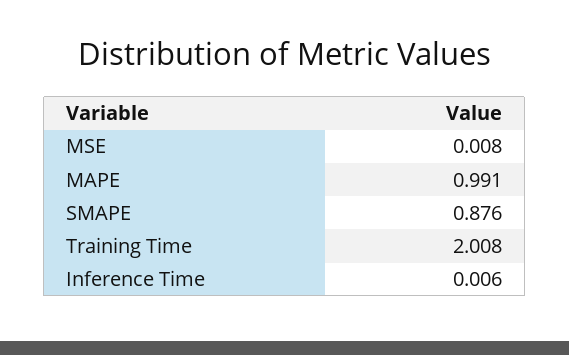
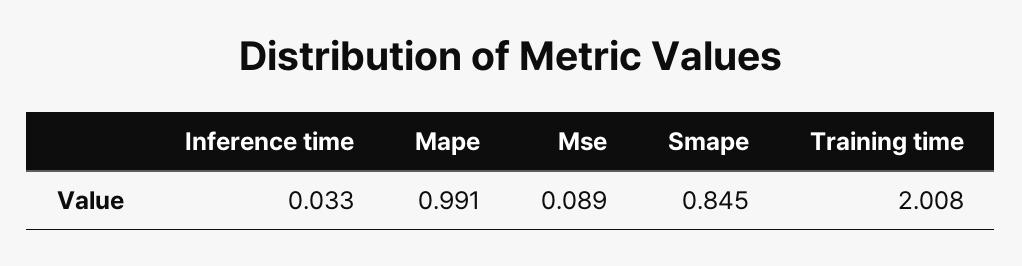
  {
-   "MSE": 0.008,
+   "MSE": 0.089,
    "MAPE": 0.991,
-   "SMAPE": 0.876,
+   "SMAPE": 0.845,
    "Training Time": 2.008,
-   "Inference Time": 0.006
+   "Inference Time": 0.033
  }

